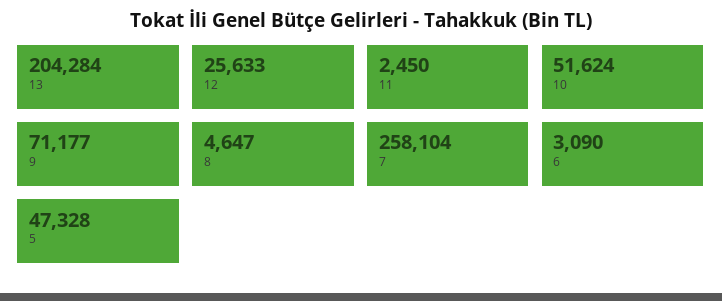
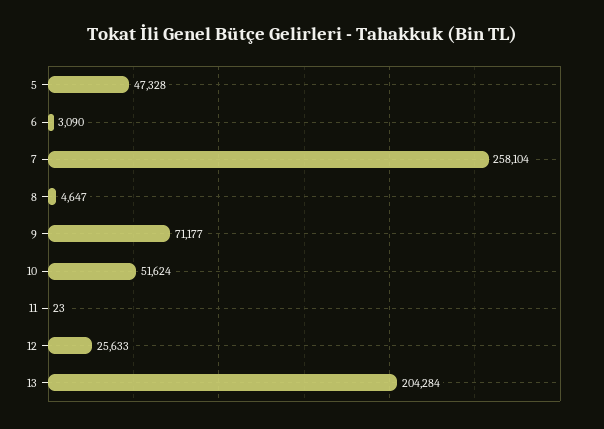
  {
    "13": 204284,
    "12": 25633,
-   "11": 2450,
+   "11": 23,
    "10": 51624,
    "9": 71177,
    "8": 4647,
    "7": 258104,
    "6": 3090,
    "5": 47328
  }

